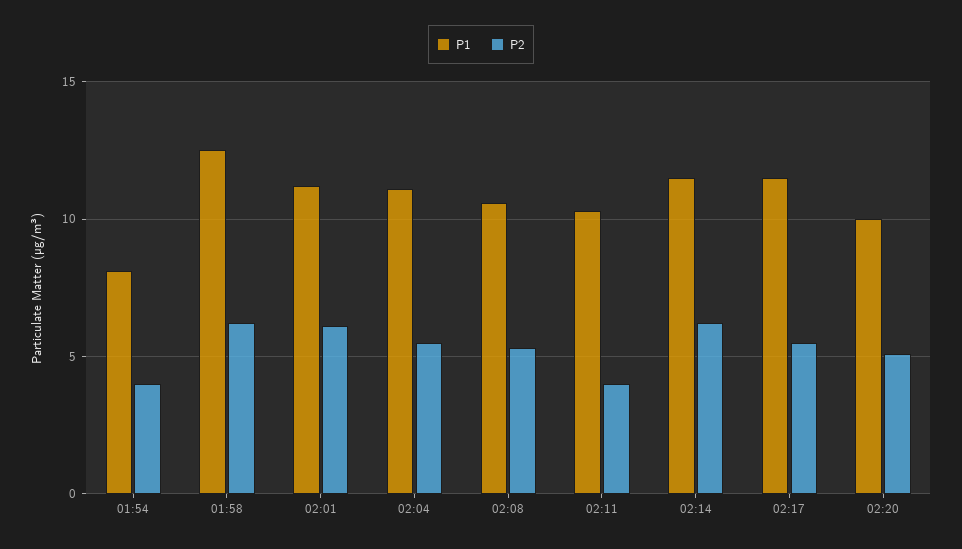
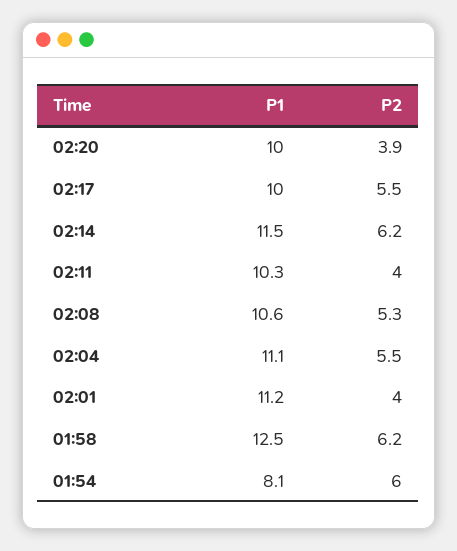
  {
    "P1": {
      "01:54": 8.1,
      "01:58": 12.5,
      "02:01": 11.2,
      "02:04": 11.1,
      "02:08": 10.6,
      "02:11": 10.3,
      "02:14": 11.5,
-     "02:17": 11.5,
+     "02:17": 10,
      "02:20": 10
    },
    "P2": {
-     "01:54": 4,
+     "01:54": 6,
      "01:58": 6.2,
-     "02:01": 6,
+     "02:01": 4,
      "02:04": 5.5,
      "02:08": 5.3,
      "02:11": 4,
      "02:14": 6.2,
      "02:17": 5.5,
-     "02:20": 5
+     "02:20": 3.9
    }
  }

